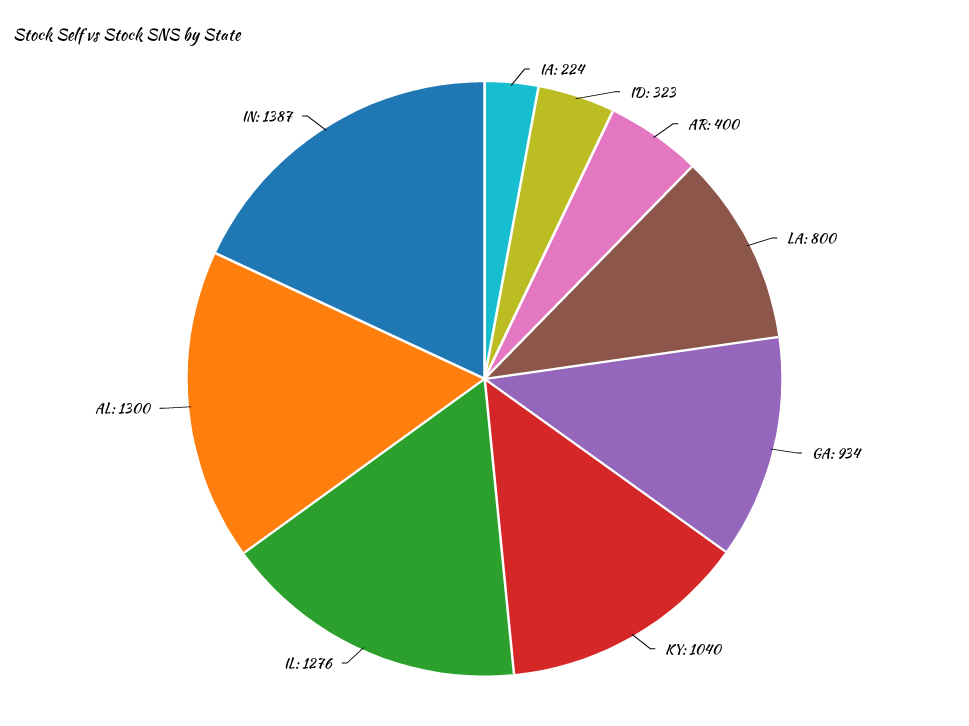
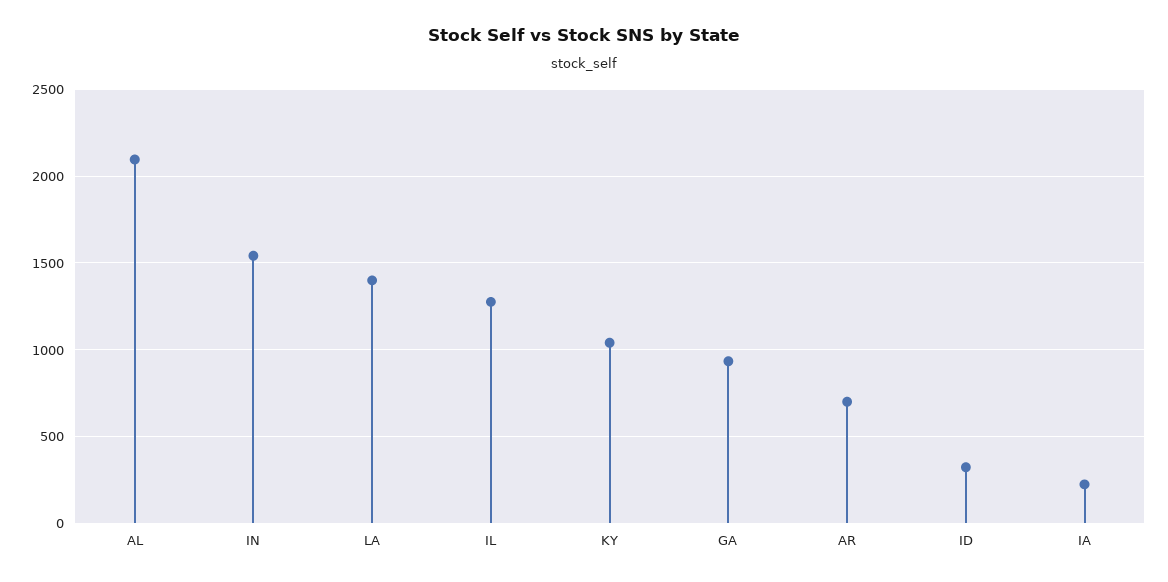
  {
    "IA": 224,
    "ID": 323,
-   "AR": 400,
+   "AR": 700,
-   "LA": 800,
+   "LA": 1400,
    "GA": 934,
    "KY": 1040,
    "IL": 1276,
-   "AL": 1300,
+   "AL": 2100,
-   "IN": 1387
+   "IN": 1550
  }

